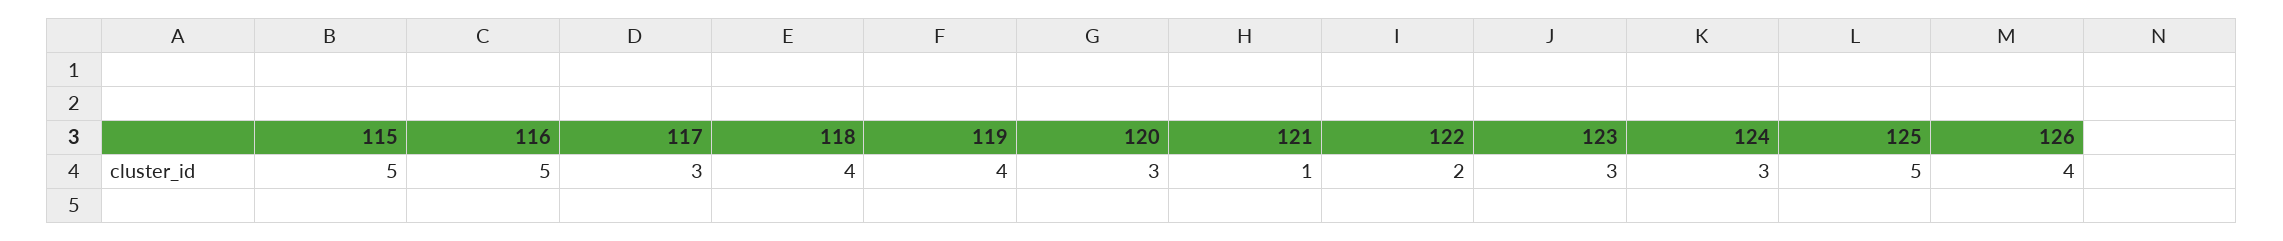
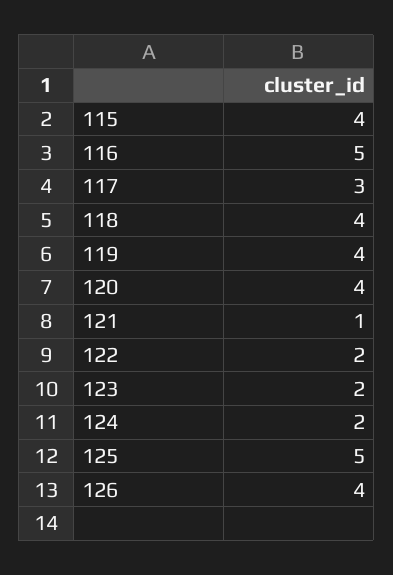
  {
-   "115": 5,
+   "115": 4,
    "116": 5,
    "117": 3,
    "118": 4,
    "119": 4,
-   "120": 3,
+   "120": 4,
    "121": 1,
    "122": 2,
-   "123": 3,
+   "123": 2,
-   "124": 3,
+   "124": 2,
    "125": 5,
    "126": 4
  }

